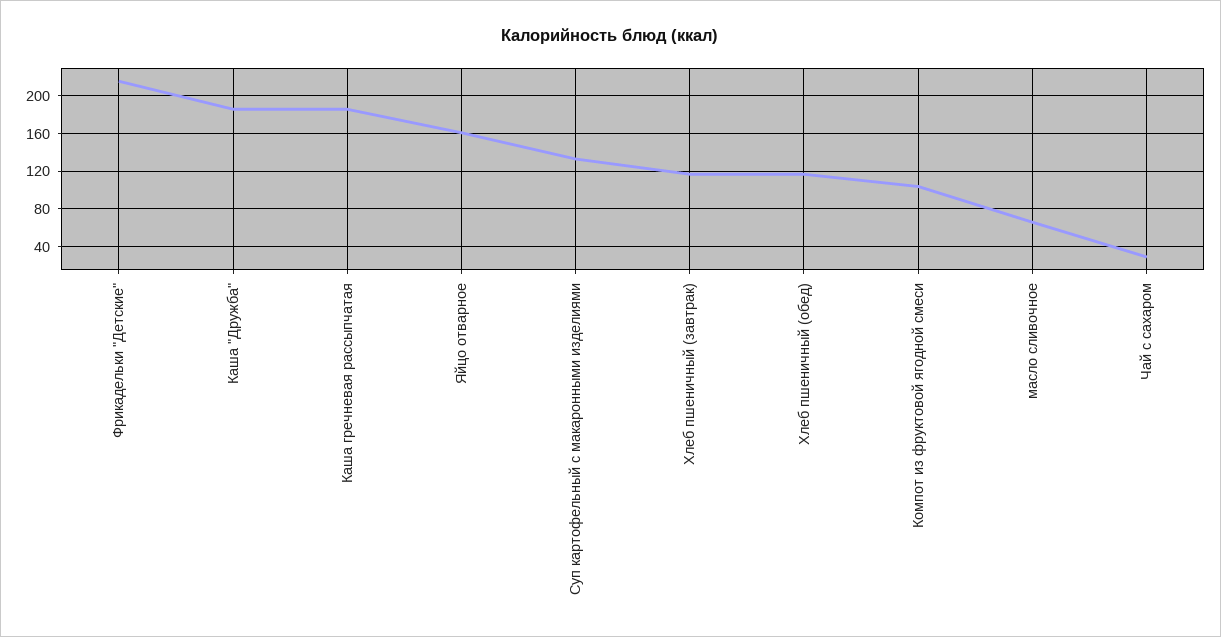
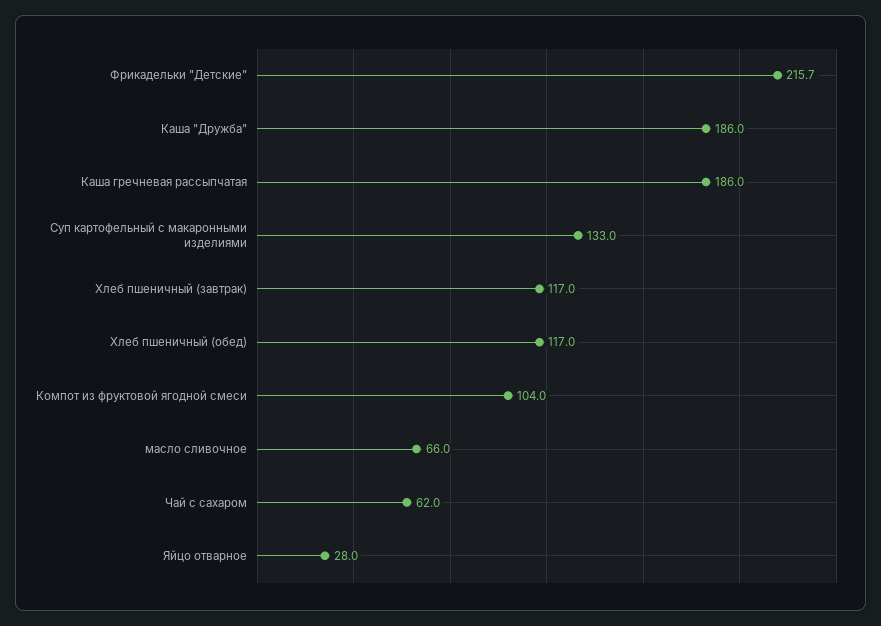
  {
    "Фрикадельки \"Детские\"": 215.7,
    "Каша \"Дружба\"": 186,
    "Каша гречневая рассыпчатая": 186,
-   "Яйцо отварное": 160,
+   "Яйцо отварное": 28,
    "Суп картофельный с макаронными изделиями": 133,
    "Хлеб пшеничный (завтрак)": 117,
    "Хлеб пшеничный (обед)": 117,
    "Компот из фруктовой ягодной смеси": 104,
    "масло сливочное": 66,
-   "Чай с сахаром": 30
+   "Чай с сахаром": 62
  }

